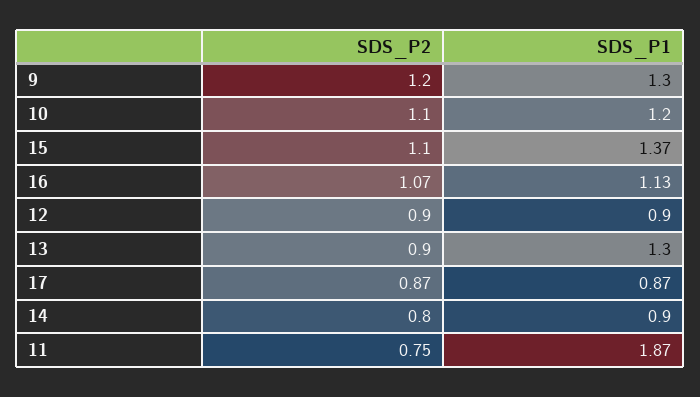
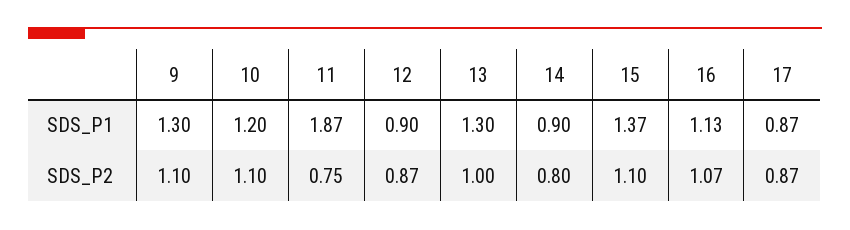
  {
    "SDS_P2": {
-     "9": 1.2,
+     "9": 1.1,
      "10": 1.1,
      "15": 1.1,
      "16": 1.07,
-     "12": 0.9,
+     "12": 0.87,
-     "13": 0.9,
+     "13": 1,
      "17": 0.87,
      "14": 0.8,
      "11": 0.75
    },
    "SDS_P1": {
      "9": 1.3,
      "10": 1.2,
      "15": 1.37,
      "16": 1.13,
      "12": 0.9,
      "13": 1.3,
      "17": 0.87,
      "14": 0.9,
      "11": 1.87
    }
  }

